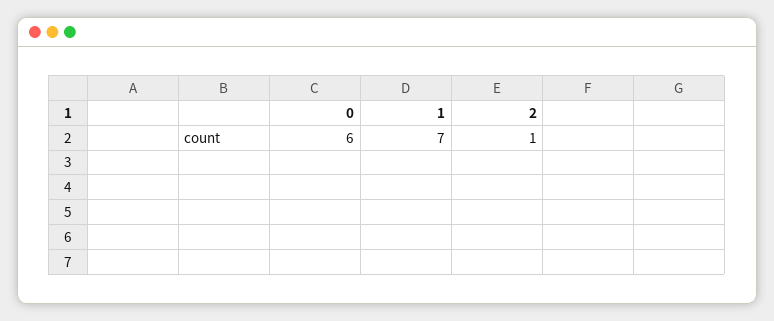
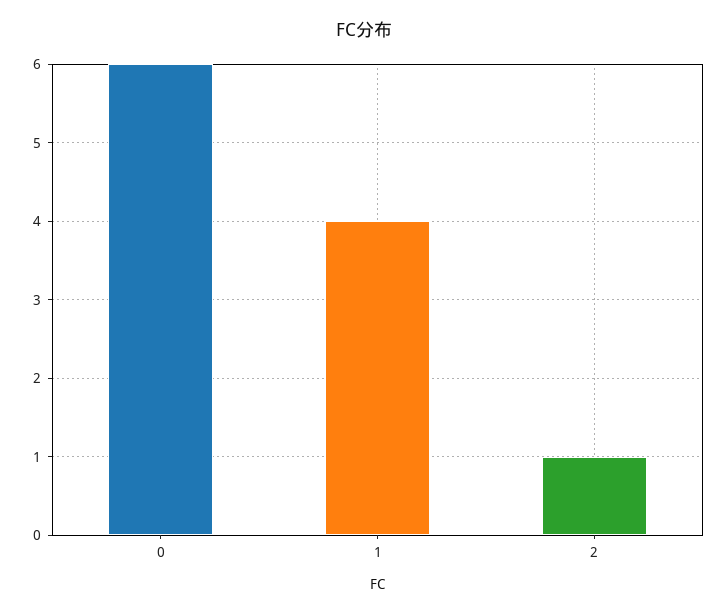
  {
    "0": 6,
-   "1": 7,
+   "1": 4,
    "2": 1
  }

